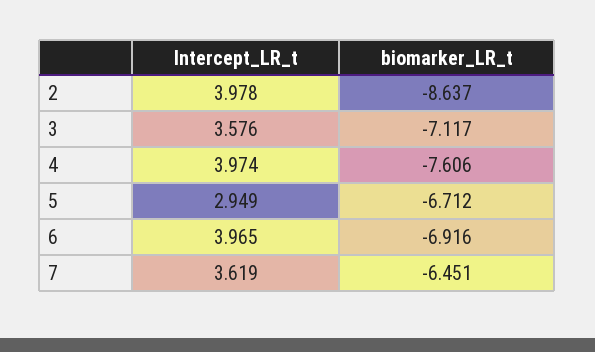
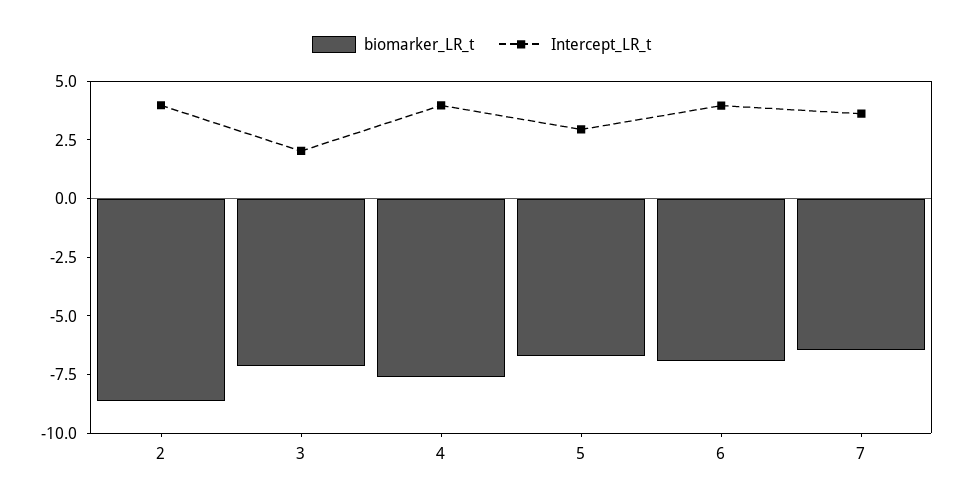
  {
    "Intercept_LR_t": {
      "2": 3.978,
-     "3": 3.576,
+     "3": 2,
      "4": 3.974,
      "5": 2.949,
      "6": 3.965,
      "7": 3.619
    },
    "biomarker_LR_t": {
      "2": -8.637,
      "3": -7.117,
      "4": -7.606,
      "5": -6.712,
      "6": -6.916,
      "7": -6.451
    }
  }

